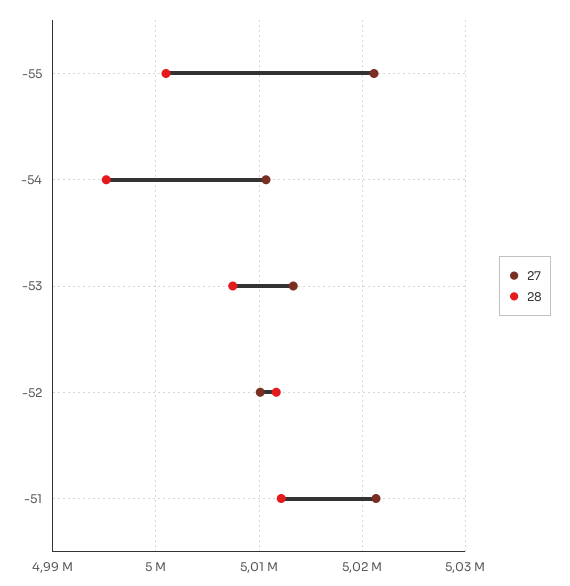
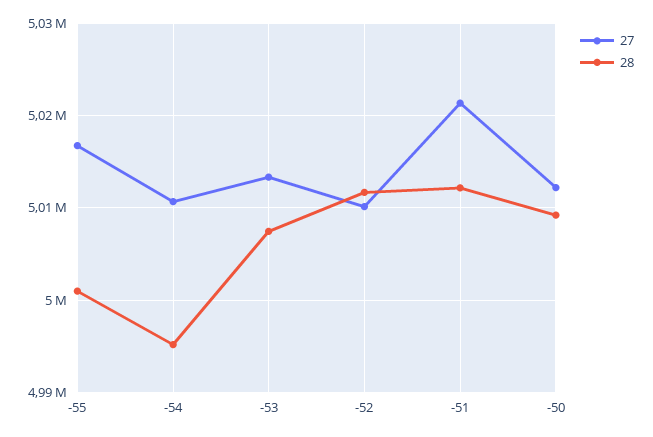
  {
    "27": {
-     "-55": 5021000,
+     "-55": 5017000,
      "-54": 5011000,
      "-53": 5013000,
      "-52": 5010000,
-     "-51": 5021000
+     "-51": 5021000,
+     "-50": 5012000
    },
    "28": {
      "-55": 5001000,
      "-54": 4995000,
      "-53": 5007000,
      "-52": 5012000,
-     "-51": 5012000
+     "-51": 5012000,
+     "-50": 5009000
    }
  }

